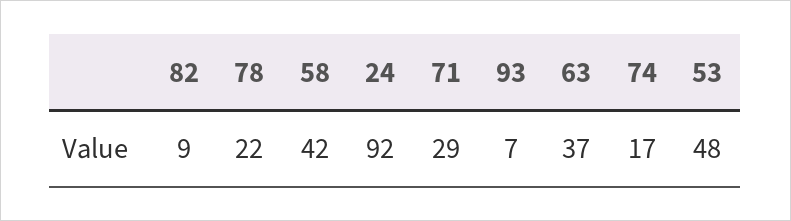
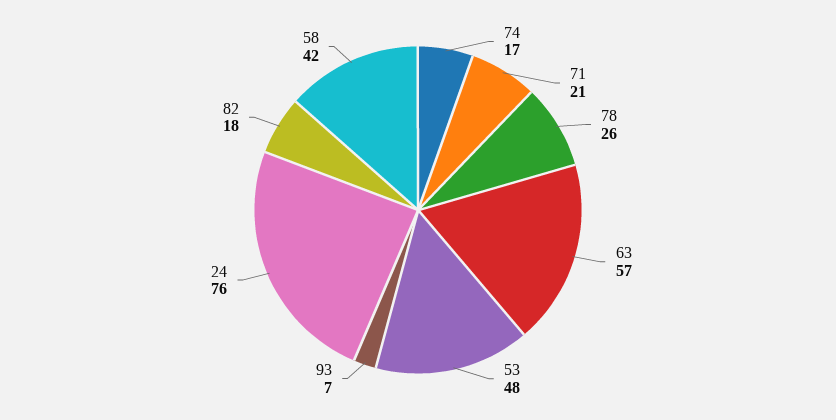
  {
-   "82": 9,
+   "82": 18,
-   "78": 22,
+   "78": 26,
    "58": 42,
-   "24": 92,
+   "24": 76,
-   "71": 29,
+   "71": 21,
    "93": 7,
-   "63": 37,
+   "63": 57,
    "74": 17,
    "53": 48
  }

